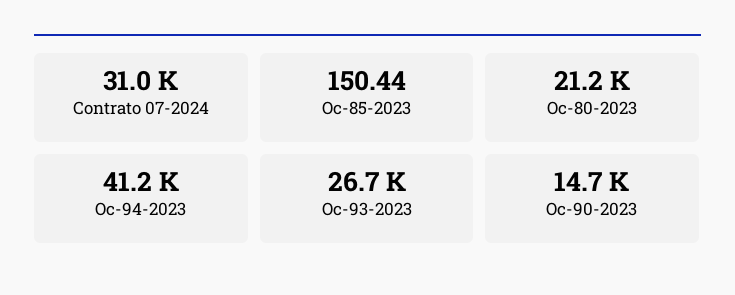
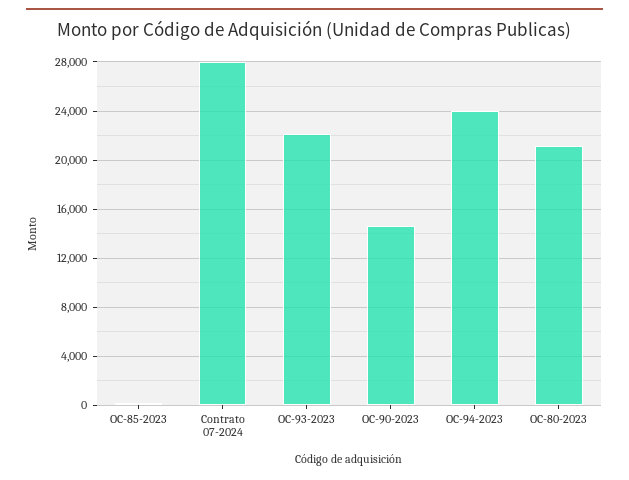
  {
-   "Contrato 07-2024": 31000,
+   "Contrato 07-2024": 28000,
    "Oc-85-2023": 150.44,
    "Oc-80-2023": 21200,
-   "Oc-94-2023": 41200,
+   "Oc-94-2023": 24000,
-   "Oc-93-2023": 26700,
+   "Oc-93-2023": 22000,
    "Oc-90-2023": 14700
  }

